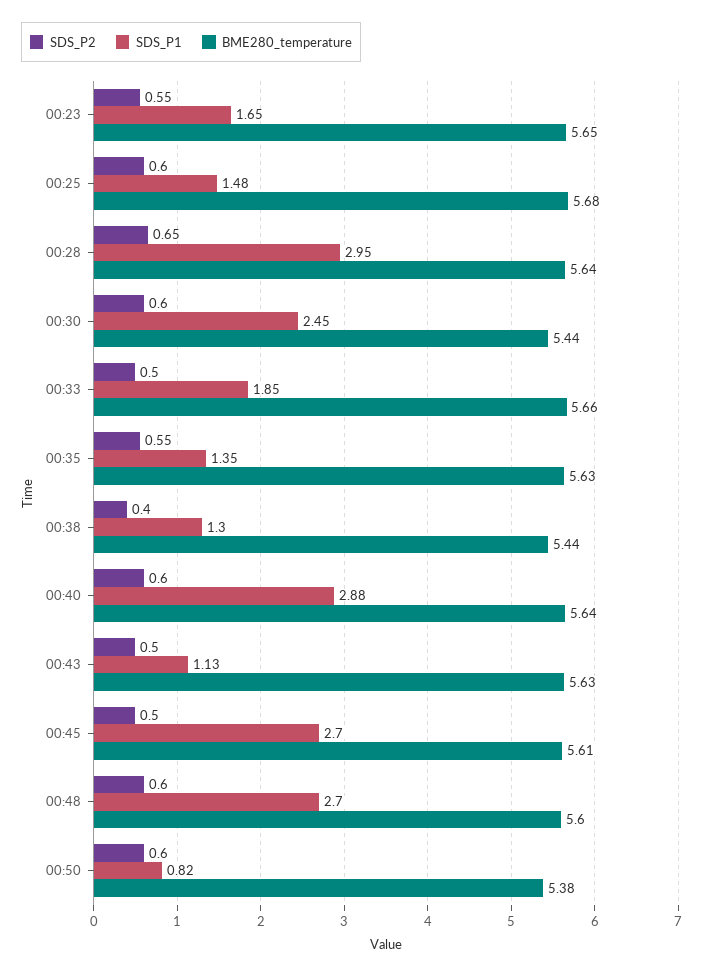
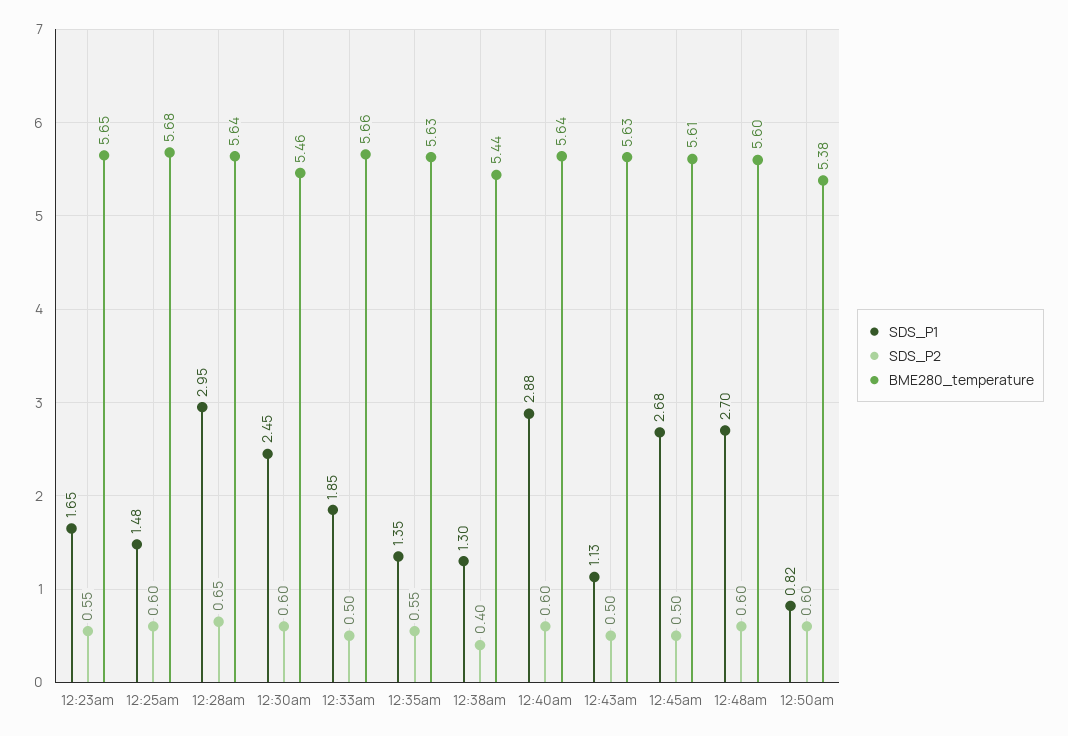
  {
    "SDS_P2": {
      "00:23": 0.55,
      "00:25": 0.6,
      "00:28": 0.65,
      "00:30": 0.6,
      "00:33": 0.5,
      "00:35": 0.55,
      "00:38": 0.4,
      "00:40": 0.6,
      "00:43": 0.5,
      "00:45": 0.5,
      "00:48": 0.6,
      "00:50": 0.6
    },
    "SDS_P1": {
      "00:23": 1.65,
      "00:25": 1.48,
      "00:28": 2.95,
      "00:30": 2.45,
      "00:33": 1.85,
      "00:35": 1.35,
      "00:38": 1.3,
      "00:40": 2.88,
      "00:43": 1.13,
-     "00:45": 2.7,
+     "00:45": 2.68,
      "00:48": 2.7,
      "00:50": 0.82
    },
    "BME280_temperature": {
      "00:23": 5.65,
      "00:25": 5.68,
      "00:28": 5.64,
-     "00:30": 5.44,
+     "00:30": 5.46,
      "00:33": 5.66,
      "00:35": 5.63,
      "00:38": 5.44,
      "00:40": 5.64,
      "00:43": 5.63,
      "00:45": 5.61,
      "00:48": 5.6,
      "00:50": 5.38
    }
  }

